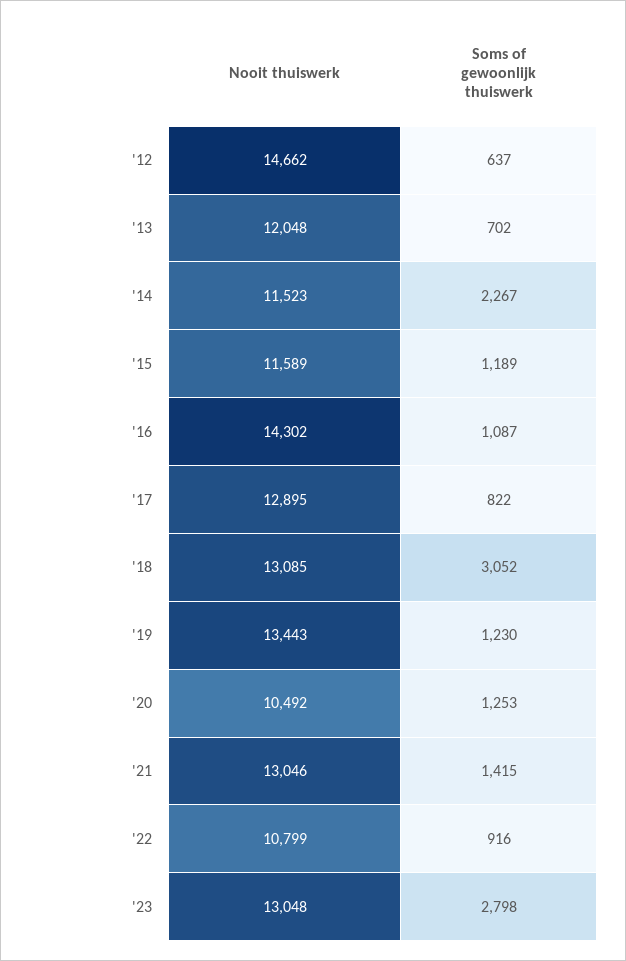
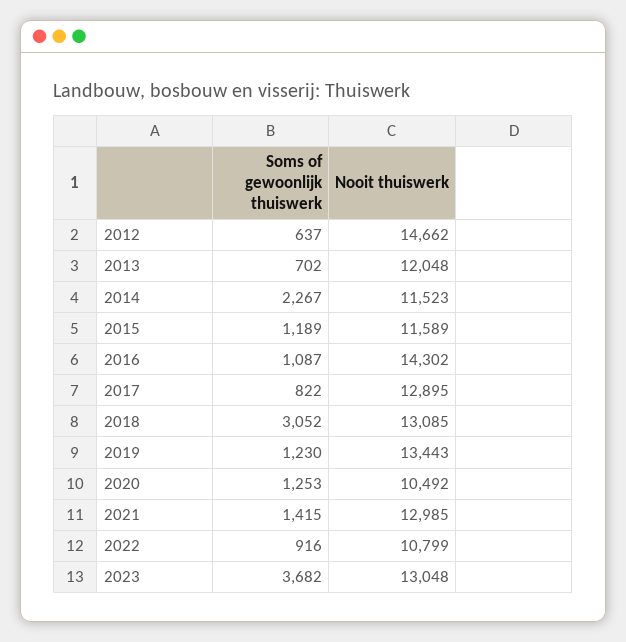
  {
    "Nooit thuiswerk": {
      "'12": 14662,
      "'13": 12048,
      "'14": 11523,
      "'15": 11589,
      "'16": 14302,
      "'17": 12895,
      "'18": 13085,
      "'19": 13443,
      "'20": 10492,
-     "'21": 13046,
+     "'21": 12985,
      "'22": 10799,
      "'23": 13048
    },
    "Soms of gewoonlijk thuiswerk": {
      "'12": 637,
      "'13": 702,
      "'14": 2267,
      "'15": 1189,
      "'16": 1087,
      "'17": 822,
      "'18": 3052,
      "'19": 1230,
      "'20": 1253,
      "'21": 1415,
      "'22": 916,
-     "'23": 2798
+     "'23": 3682
    }
  }

